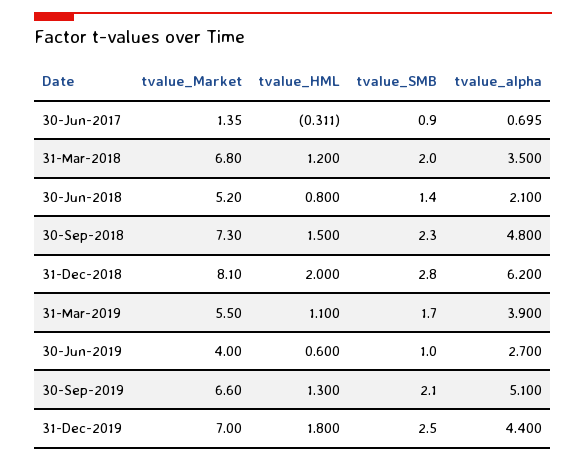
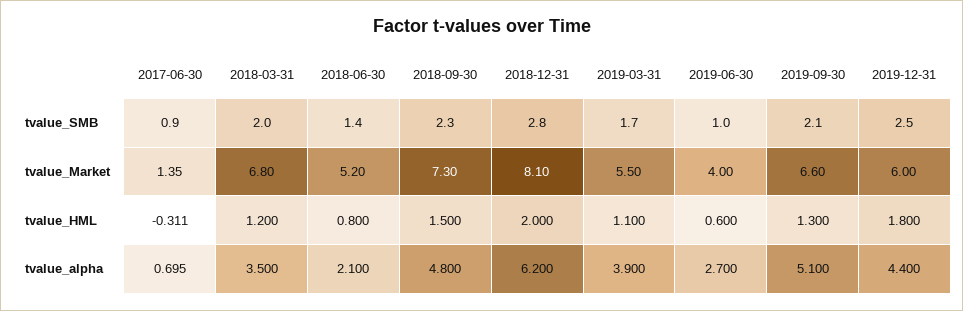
  {
    "tvalue_Market": {
      "30-Jun-2017": 1.35,
      "31-Mar-2018": 6.8,
      "30-Jun-2018": 5.2,
      "30-Sep-2018": 7.3,
      "31-Dec-2018": 8.1,
      "31-Mar-2019": 5.5,
      "30-Jun-2019": 4,
      "30-Sep-2019": 6.6,
-     "31-Dec-2019": 7
+     "31-Dec-2019": 6
    },
    "tvalue_HML": {
      "30-Jun-2017": -0.311,
      "31-Mar-2018": 1.2,
      "30-Jun-2018": 0.8,
      "30-Sep-2018": 1.5,
      "31-Dec-2018": 2,
      "31-Mar-2019": 1.1,
      "30-Jun-2019": 0.6,
      "30-Sep-2019": 1.3,
      "31-Dec-2019": 1.8
    },
    "tvalue_SMB": {
      "30-Jun-2017": 0.9,
      "31-Mar-2018": 2,
      "30-Jun-2018": 1.4,
      "30-Sep-2018": 2.3,
      "31-Dec-2018": 2.8,
      "31-Mar-2019": 1.7,
      "30-Jun-2019": 1,
      "30-Sep-2019": 2.1,
      "31-Dec-2019": 2.5
    },
    "tvalue_alpha": {
      "30-Jun-2017": 0.695,
      "31-Mar-2018": 3.5,
      "30-Jun-2018": 2.1,
      "30-Sep-2018": 4.8,
      "31-Dec-2018": 6.2,
      "31-Mar-2019": 3.9,
      "30-Jun-2019": 2.7,
      "30-Sep-2019": 5.1,
      "31-Dec-2019": 4.4
    }
  }

